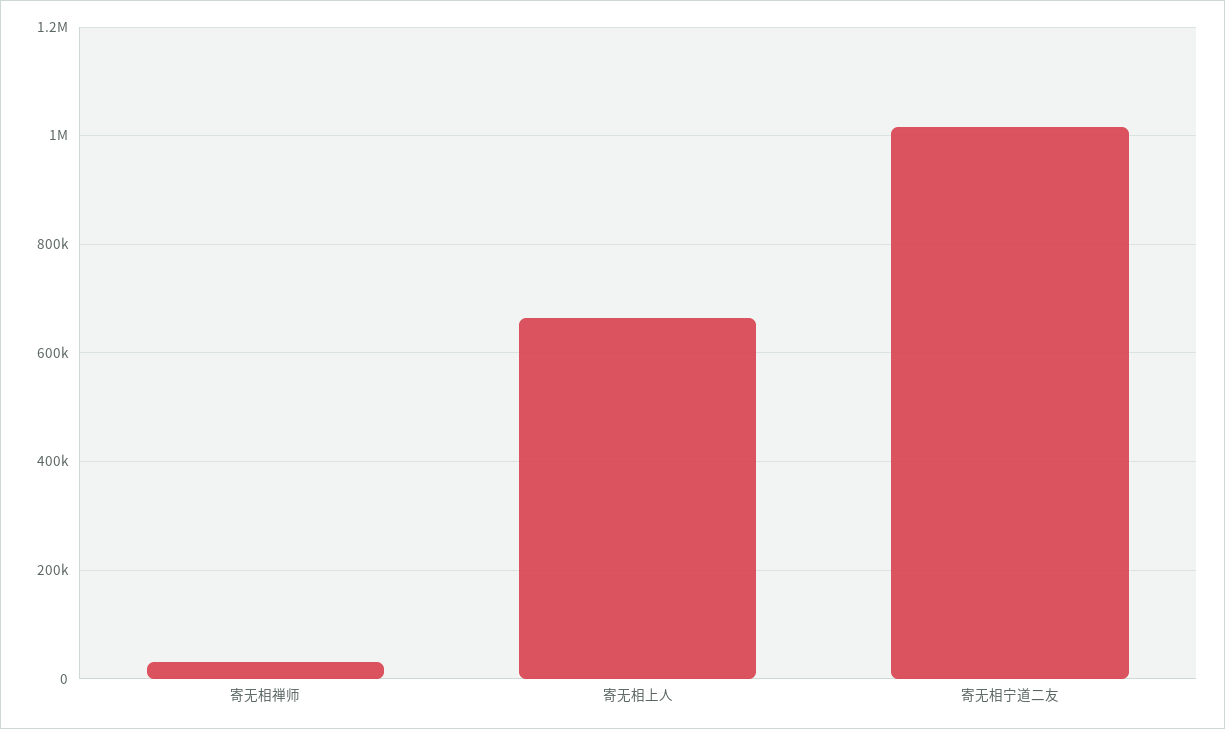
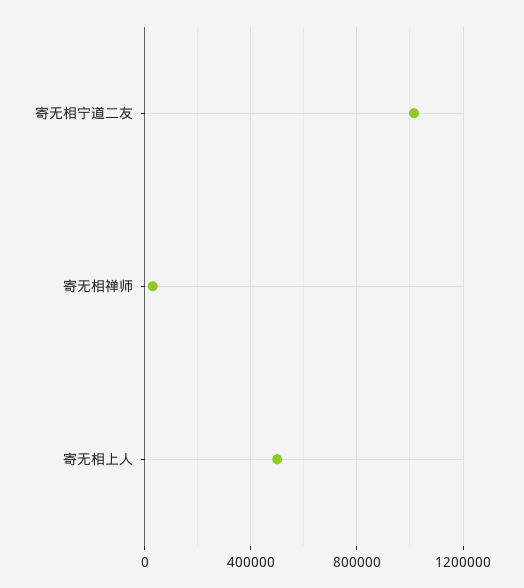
  {
    "寄无相禅师": 40000,
-   "寄无相上人": 660000,
+   "寄无相上人": 500000,
    "寄无相宁道二友": 1020000
  }

